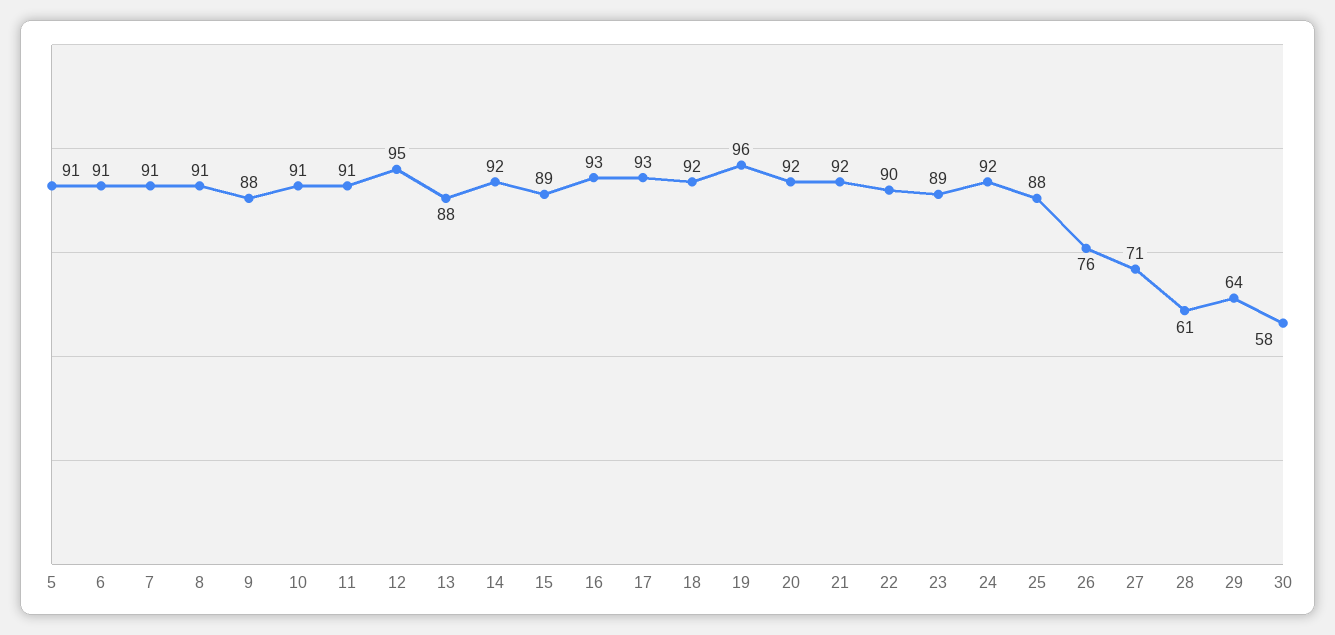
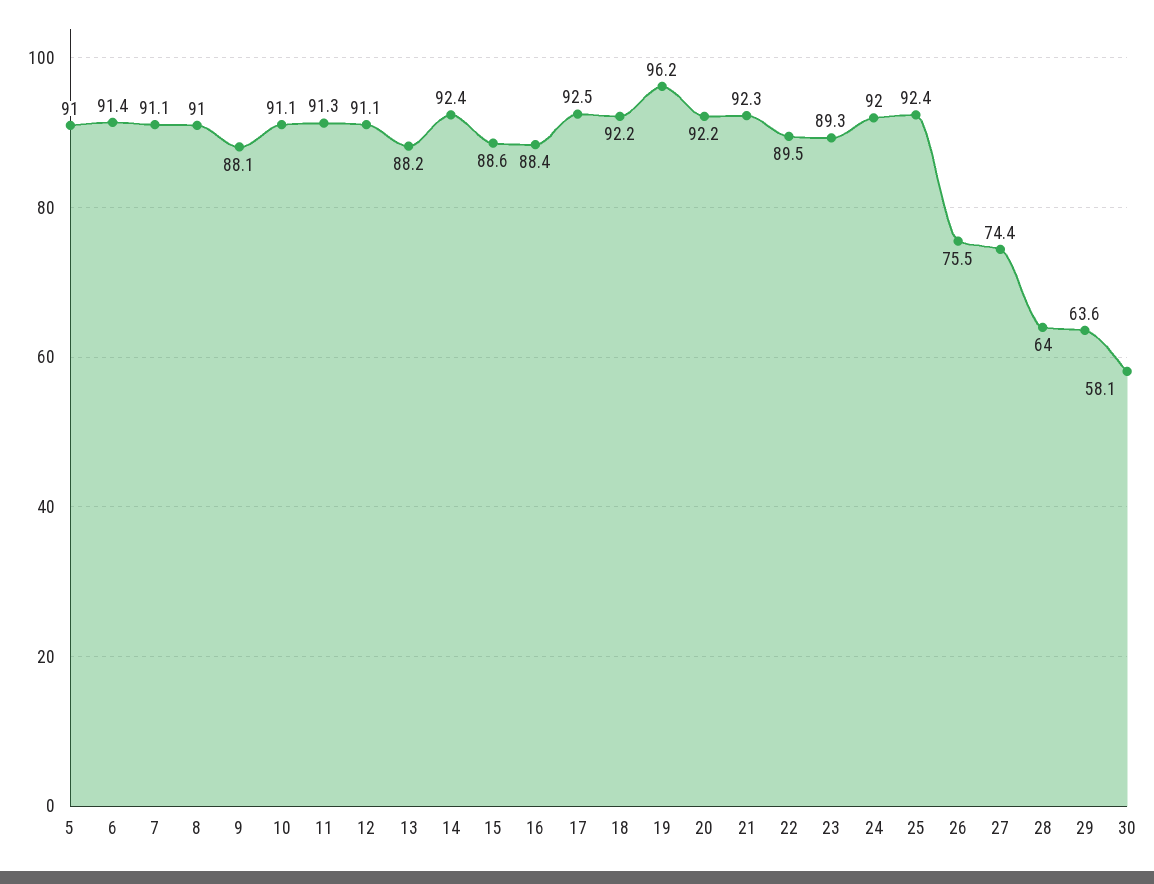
  {
    "5": 91,
    "6": 91.4,
    "7": 91.1,
    "8": 91,
    "9": 88.1,
    "10": 91.1,
    "11": 91.3,
-   "12": 95,
+   "12": 91.1,
    "13": 88.2,
    "14": 92.4,
    "15": 88.6,
-   "16": 93,
+   "16": 88.4,
    "17": 92.5,
    "18": 92.2,
    "19": 96.2,
    "20": 92.2,
    "21": 92.3,
    "22": 89.5,
    "23": 89.3,
    "24": 92,
-   "25": 88,
+   "25": 92.4,
    "26": 75.5,
-   "27": 71,
+   "27": 74.4,
-   "28": 61,
+   "28": 64,
    "29": 63.6,
    "30": 58.1
  }

